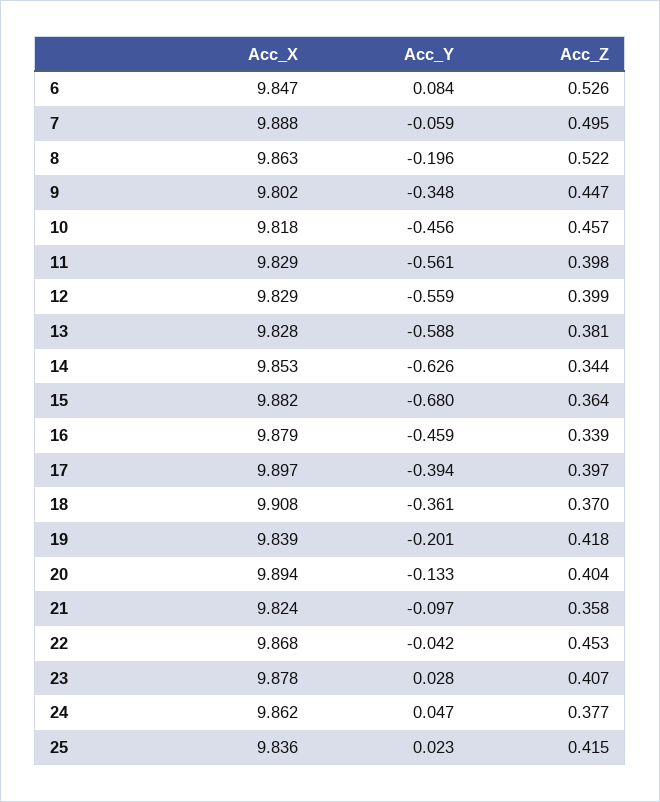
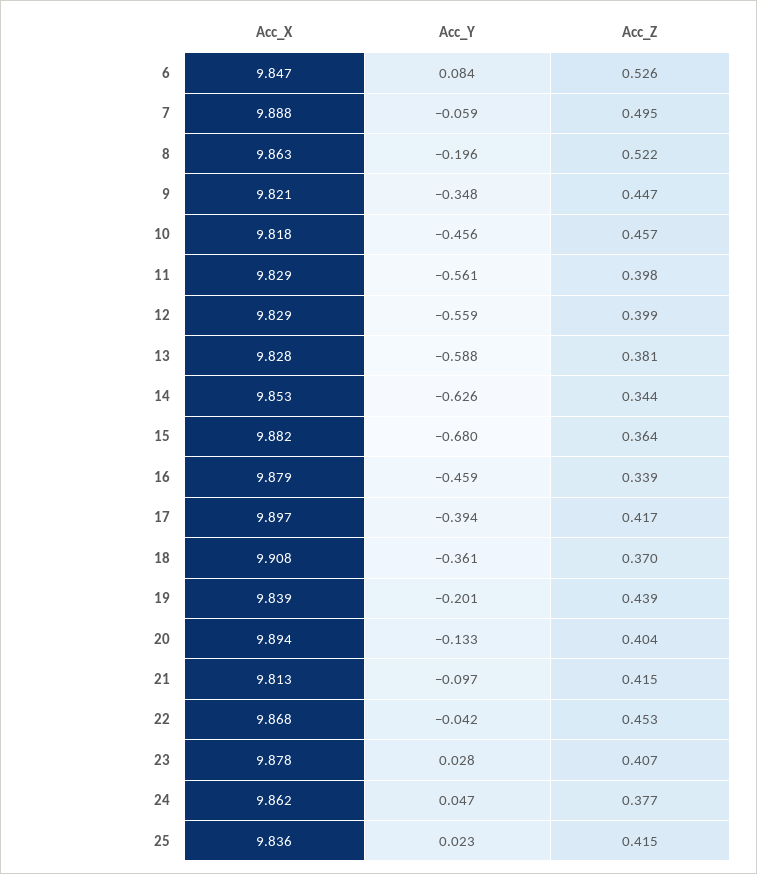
  {
    "Acc_X": {
      "6": 9.847,
      "7": 9.888,
      "8": 9.863,
-     "9": 9.802,
+     "9": 9.821,
      "10": 9.818,
      "11": 9.829,
      "12": 9.829,
      "13": 9.828,
      "14": 9.853,
      "15": 9.882,
      "16": 9.879,
      "17": 9.897,
      "18": 9.908,
      "19": 9.839,
      "20": 9.894,
-     "21": 9.824,
+     "21": 9.813,
      "22": 9.868,
      "23": 9.878,
      "24": 9.862,
      "25": 9.836
    },
    "Acc_Y": {
      "6": 0.084,
      "7": -0.059,
      "8": -0.196,
      "9": -0.348,
      "10": -0.456,
      "11": -0.561,
      "12": -0.559,
      "13": -0.588,
      "14": -0.626,
      "15": -0.68,
      "16": -0.459,
      "17": -0.394,
      "18": -0.361,
      "19": -0.201,
      "20": -0.133,
      "21": -0.097,
      "22": -0.042,
      "23": 0.028,
      "24": 0.047,
      "25": 0.023
    },
    "Acc_Z": {
      "6": 0.526,
      "7": 0.495,
      "8": 0.522,
      "9": 0.447,
      "10": 0.457,
      "11": 0.398,
      "12": 0.399,
      "13": 0.381,
      "14": 0.344,
      "15": 0.364,
      "16": 0.339,
-     "17": 0.397,
+     "17": 0.417,
      "18": 0.37,
-     "19": 0.418,
+     "19": 0.439,
      "20": 0.404,
-     "21": 0.358,
+     "21": 0.415,
      "22": 0.453,
      "23": 0.407,
      "24": 0.377,
      "25": 0.415
    }
  }

